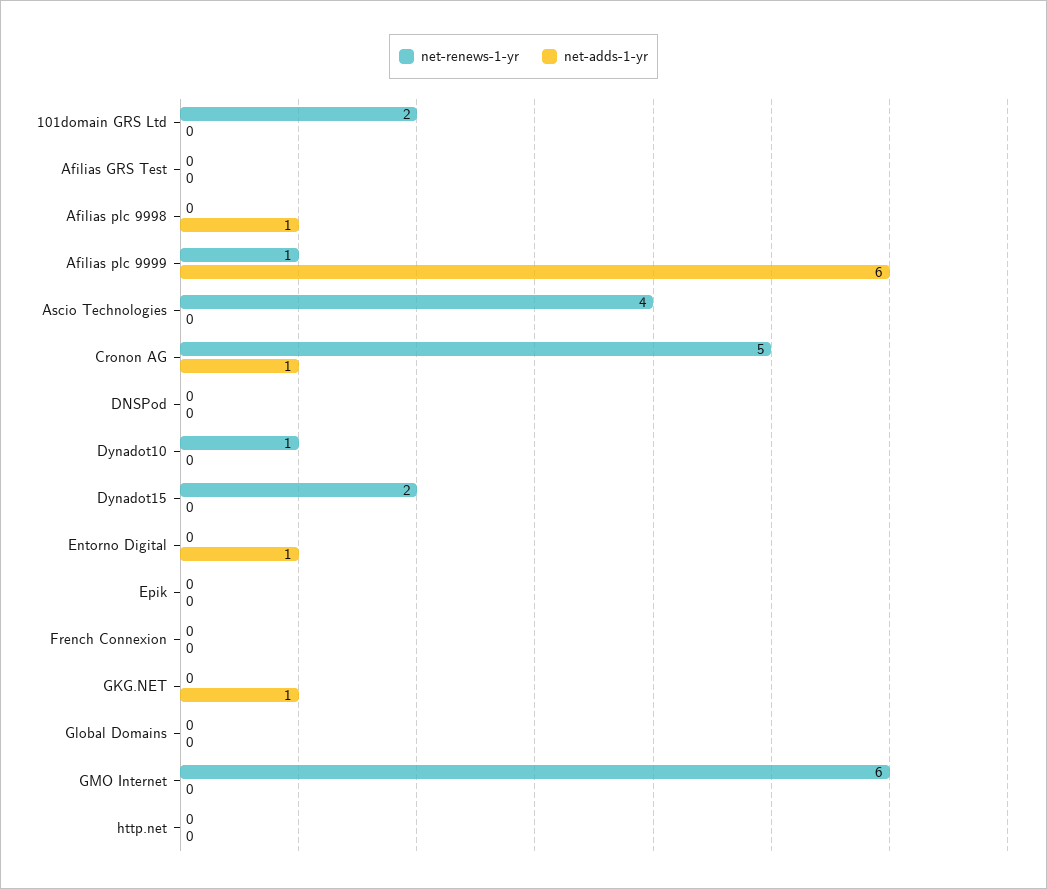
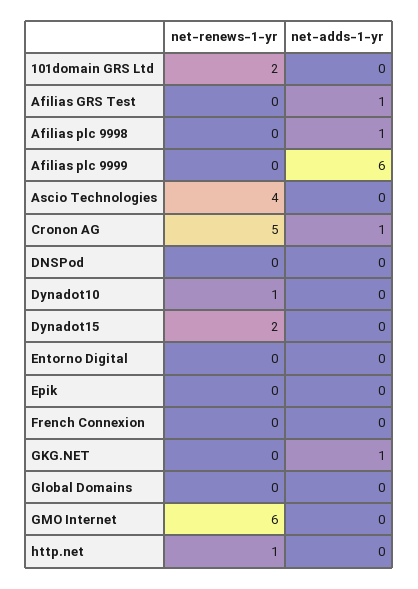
  {
    "net-renews-1-yr": {
      "101domain GRS Ltd": 2,
      "Afilias GRS Test": 0,
      "Afilias plc 9998": 0,
-     "Afilias plc 9999": 1,
+     "Afilias plc 9999": 0,
      "Ascio Technologies": 4,
      "Cronon AG": 5,
      "DNSPod": 0,
      "Dynadot10": 1,
      "Dynadot15": 2,
      "Entorno Digital": 0,
      "Epik": 0,
      "French Connexion": 0,
      "GKG.NET": 0,
      "Global Domains": 0,
      "GMO Internet": 6,
-     "http.net": 0
+     "http.net": 1
    },
    "net-adds-1-yr": {
      "101domain GRS Ltd": 0,
-     "Afilias GRS Test": 0,
+     "Afilias GRS Test": 1,
      "Afilias plc 9998": 1,
      "Afilias plc 9999": 6,
      "Ascio Technologies": 0,
      "Cronon AG": 1,
      "DNSPod": 0,
      "Dynadot10": 0,
      "Dynadot15": 0,
-     "Entorno Digital": 1,
+     "Entorno Digital": 0,
      "Epik": 0,
      "French Connexion": 0,
      "GKG.NET": 1,
      "Global Domains": 0,
      "GMO Internet": 0,
      "http.net": 0
    }
  }

